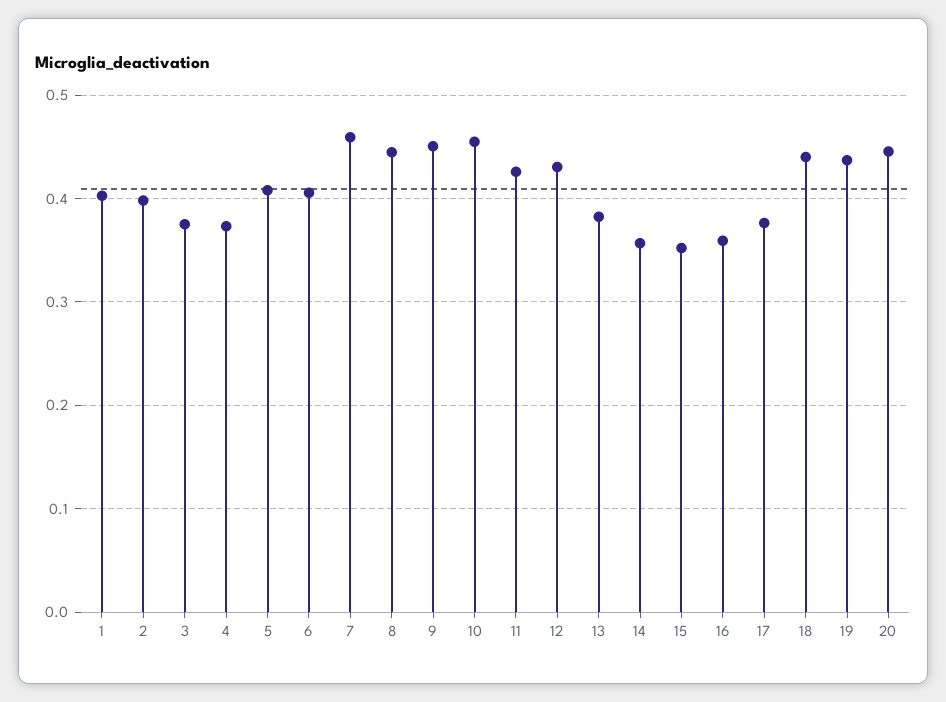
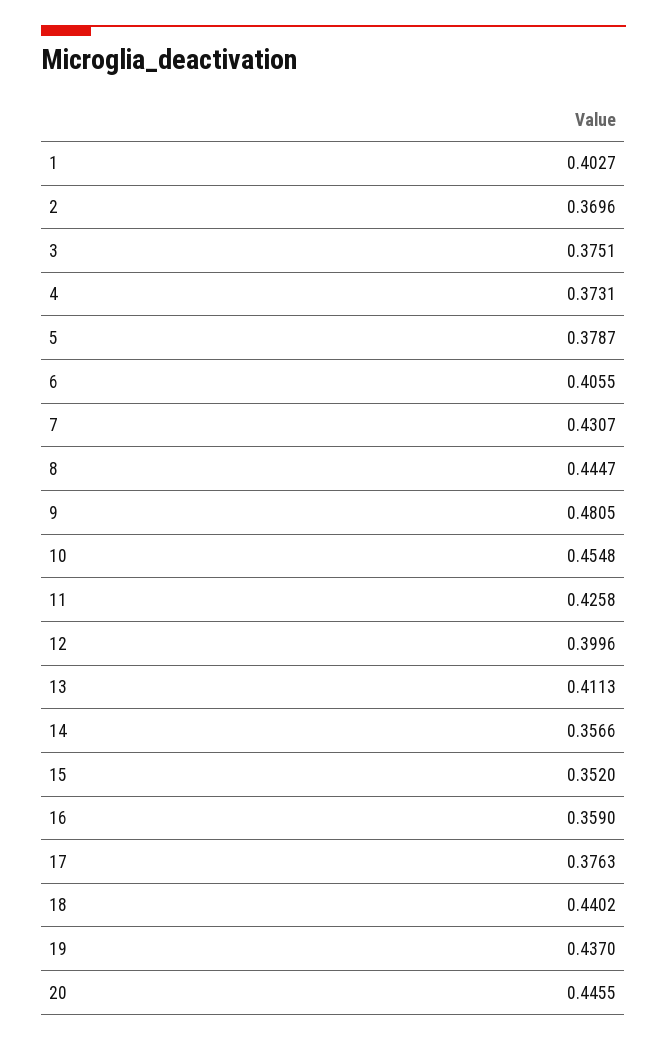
  {
    "1": 0.4027,
-   "2": 0.4,
+   "2": 0.3696,
    "3": 0.3751,
    "4": 0.3731,
-   "5": 0.41,
+   "5": 0.3787,
    "6": 0.4055,
-   "7": 0.46,
+   "7": 0.4307,
    "8": 0.4447,
-   "9": 0.45,
+   "9": 0.4805,
    "10": 0.4548,
    "11": 0.4258,
-   "12": 0.43,
+   "12": 0.3996,
-   "13": 0.38,
+   "13": 0.4113,
    "14": 0.3566,
    "15": 0.352,
    "16": 0.359,
    "17": 0.3763,
    "18": 0.4402,
    "19": 0.437,
    "20": 0.4455
  }

